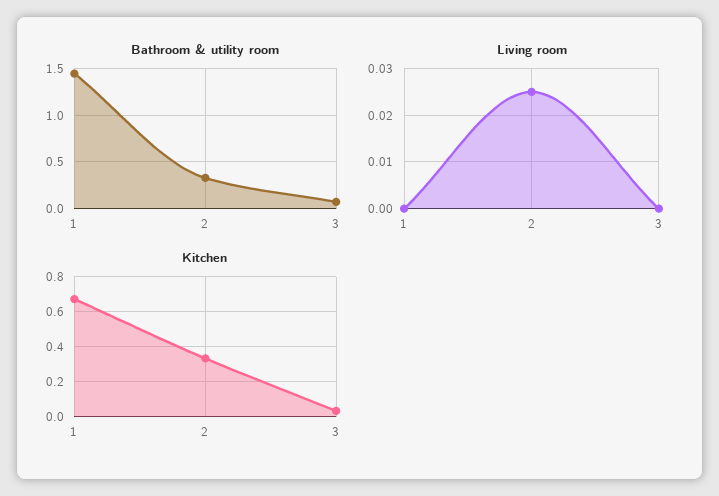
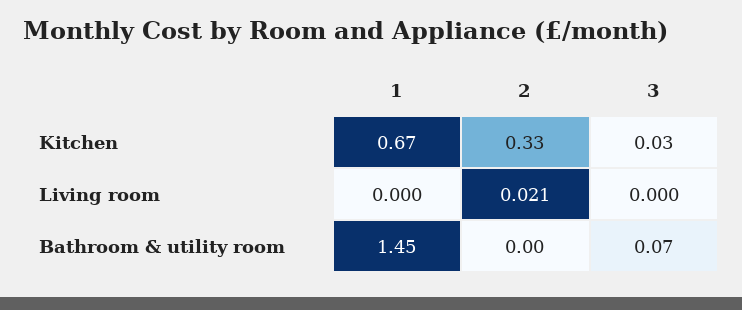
  {
    "Bathroom & utility room": {
      "1": 1.45,
-     "2": 0.3,
+     "2": 0,
      "3": 0.07
    },
    "Living room": {
      "1": 0,
-     "2": 0.025,
+     "2": 0.021,
      "3": 0
    },
    "Kitchen": {
      "1": 0.67,
      "2": 0.33,
      "3": 0.03
    }
  }

